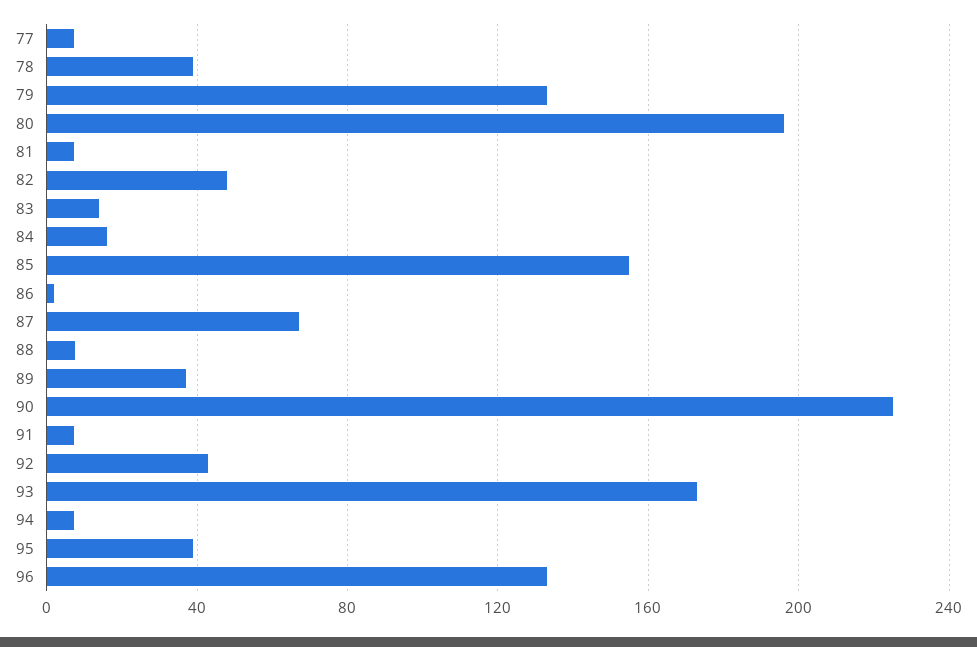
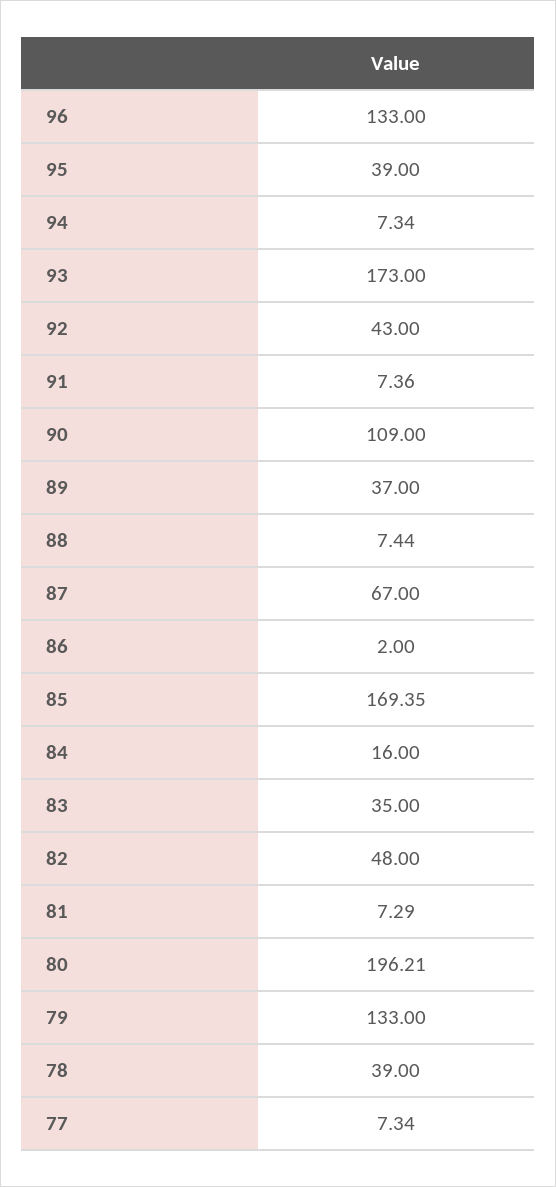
  {
    "77": 7.34,
    "78": 39,
    "79": 133,
    "80": 196.21,
    "81": 7.29,
    "82": 48,
-   "83": 15,
+   "83": 35,
    "84": 16,
-   "85": 155,
+   "85": 169.35,
    "86": 2,
    "87": 67,
    "88": 7.44,
    "89": 37,
-   "90": 225,
+   "90": 109,
    "91": 7.36,
    "92": 43,
    "93": 173,
    "94": 7.34,
    "95": 39,
    "96": 133
  }

